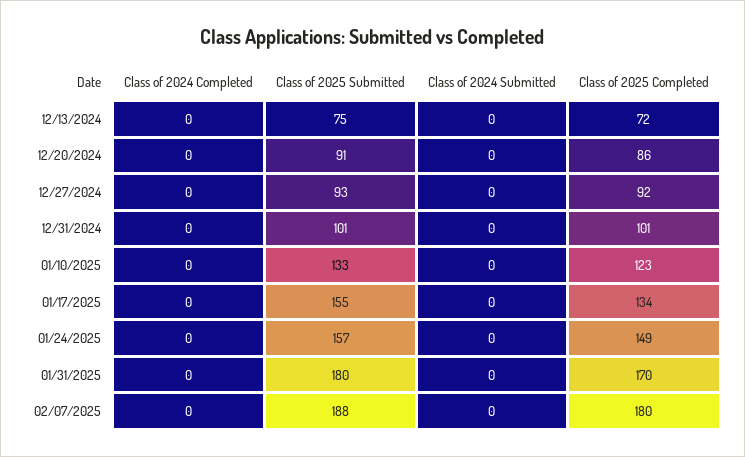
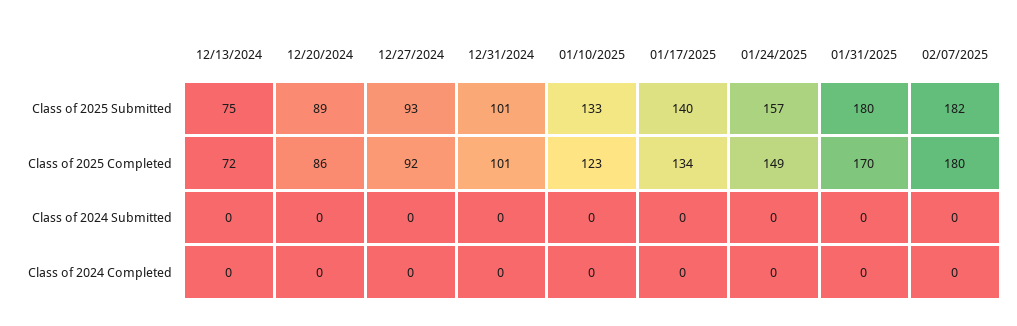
  {
    "Class of 2024 Completed": {
      "12/13/2024": 0,
      "12/20/2024": 0,
      "12/27/2024": 0,
      "12/31/2024": 0,
      "01/10/2025": 0,
      "01/17/2025": 0,
      "01/24/2025": 0,
      "01/31/2025": 0,
      "02/07/2025": 0
    },
    "Class of 2025 Submitted": {
      "12/13/2024": 75,
-     "12/20/2024": 91,
+     "12/20/2024": 89,
      "12/27/2024": 93,
      "12/31/2024": 101,
      "01/10/2025": 133,
-     "01/17/2025": 155,
+     "01/17/2025": 140,
      "01/24/2025": 157,
      "01/31/2025": 180,
-     "02/07/2025": 188
+     "02/07/2025": 182
    },
    "Class of 2024 Submitted": {
      "12/13/2024": 0,
      "12/20/2024": 0,
      "12/27/2024": 0,
      "12/31/2024": 0,
      "01/10/2025": 0,
      "01/17/2025": 0,
      "01/24/2025": 0,
      "01/31/2025": 0,
      "02/07/2025": 0
    },
    "Class of 2025 Completed": {
      "12/13/2024": 72,
      "12/20/2024": 86,
      "12/27/2024": 92,
      "12/31/2024": 101,
      "01/10/2025": 123,
      "01/17/2025": 134,
      "01/24/2025": 149,
      "01/31/2025": 170,
      "02/07/2025": 180
    }
  }

